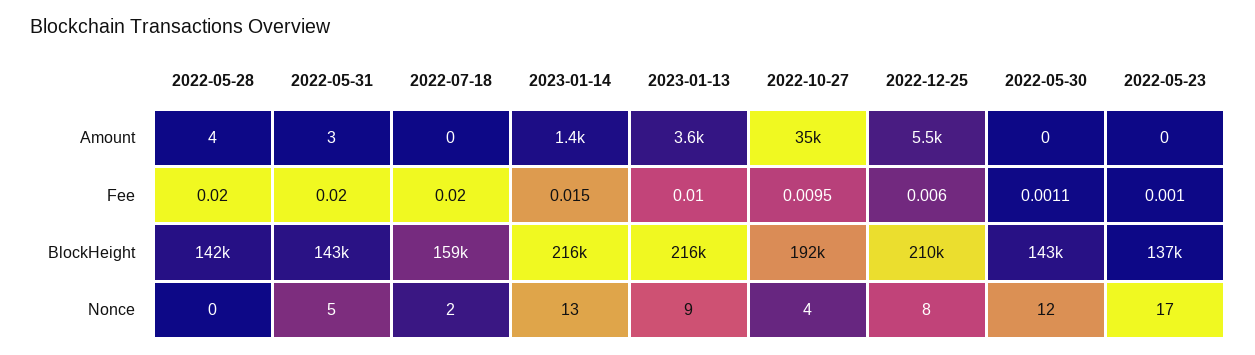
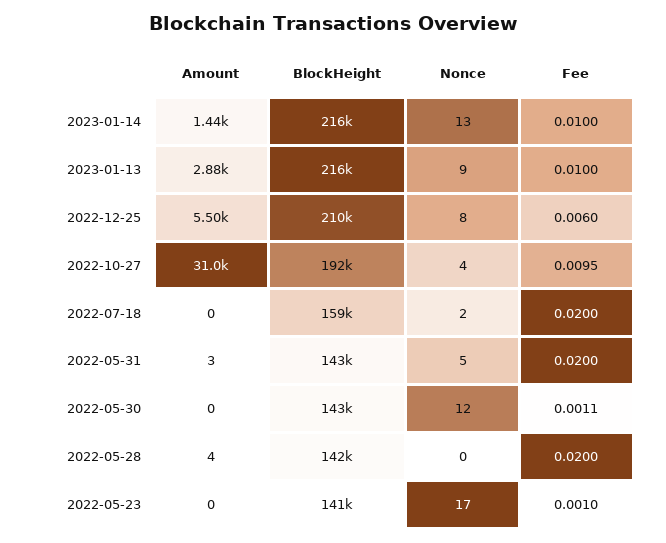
  {
    "2022-05-28": {
      "Amount": 4,
      "Fee": 0.02,
      "BlockHeight": 142000,
      "Nonce": 0
    },
    "2022-05-31": {
      "Amount": 3,
      "Fee": 0.02,
      "BlockHeight": 143000,
      "Nonce": 5
    },
    "2022-07-18": {
      "Amount": 0,
      "Fee": 0.02,
      "BlockHeight": 159000,
      "Nonce": 2
    },
    "2023-01-14": {
      "Amount": 1440,
-     "Fee": 0.015,
+     "Fee": 0.01,
      "BlockHeight": 216000,
      "Nonce": 13
    },
    "2023-01-13": {
-     "Amount": 3600,
+     "Amount": 2880,
      "Fee": 0.01,
      "BlockHeight": 216000,
      "Nonce": 9
    },
    "2022-10-27": {
-     "Amount": 35000,
+     "Amount": 31000,
      "Fee": 0.0095,
      "BlockHeight": 192000,
      "Nonce": 4
    },
    "2022-12-25": {
      "Amount": 5500,
      "Fee": 0.006,
      "BlockHeight": 210000,
      "Nonce": 8
    },
    "2022-05-30": {
      "Amount": 0,
      "Fee": 0.0011,
      "BlockHeight": 143000,
      "Nonce": 12
    },
    "2022-05-23": {
      "Amount": 0,
      "Fee": 0.001,
-     "BlockHeight": 137000,
+     "BlockHeight": 141000,
      "Nonce": 17
    }
  }

